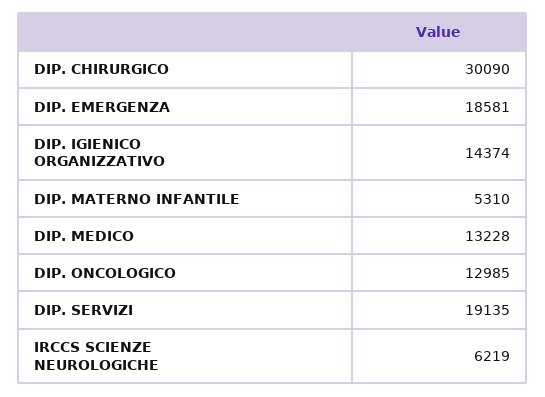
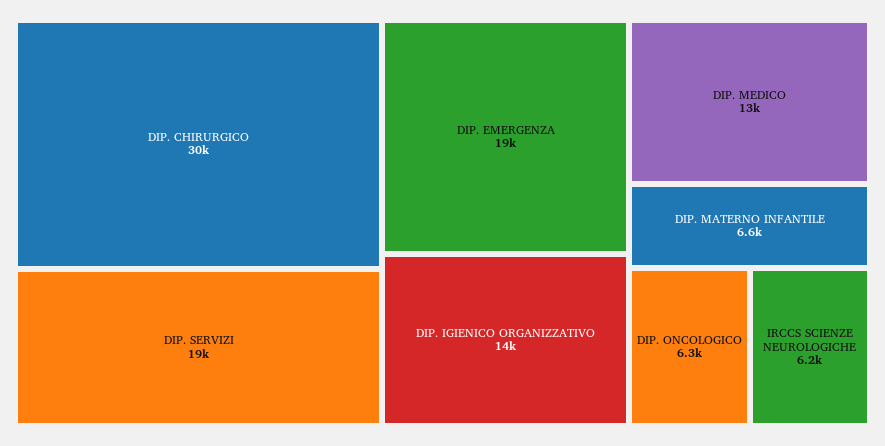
  {
    "DIP. CHIRURGICO": 30090,
    "DIP. EMERGENZA": 18581,
    "DIP. IGIENICO ORGANIZZATIVO": 14374,
-   "DIP. MATERNO INFANTILE": 5310,
+   "DIP. MATERNO INFANTILE": 6600,
    "DIP. MEDICO": 13228,
-   "DIP. ONCOLOGICO": 12985,
+   "DIP. ONCOLOGICO": 6300,
    "DIP. SERVIZI": 19135,
    "IRCCS SCIENZE NEUROLOGICHE": 6219
  }

